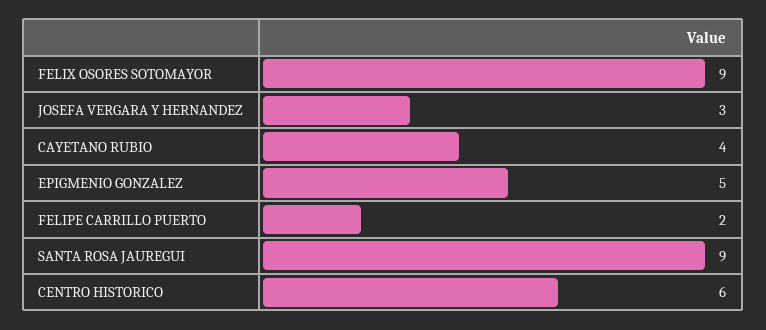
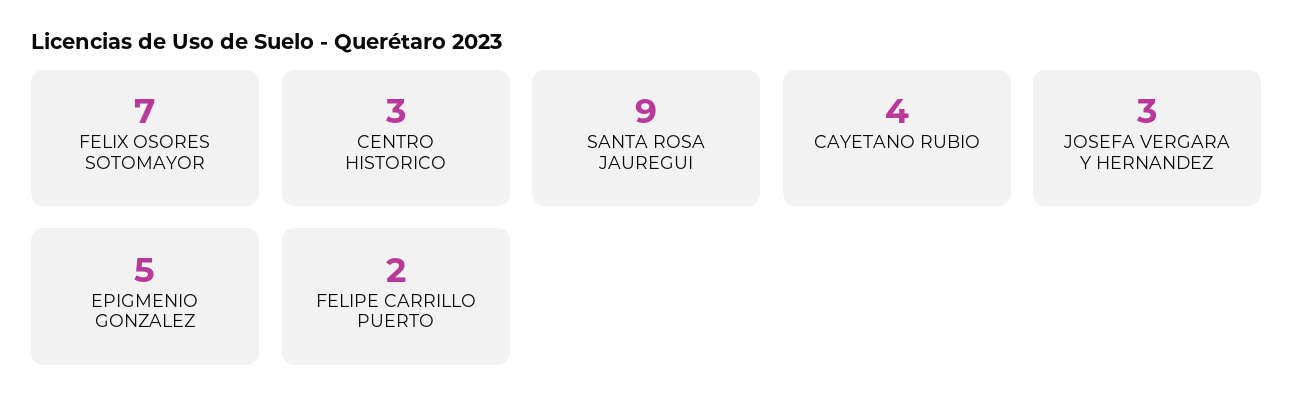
  {
-   "FELIX OSORES SOTOMAYOR": 9,
+   "FELIX OSORES SOTOMAYOR": 7,
    "JOSEFA VERGARA Y HERNANDEZ": 3,
    "CAYETANO RUBIO": 4,
    "EPIGMENIO GONZALEZ": 5,
    "FELIPE CARRILLO PUERTO": 2,
    "SANTA ROSA JAUREGUI": 9,
-   "CENTRO HISTORICO": 6
+   "CENTRO HISTORICO": 3
  }

